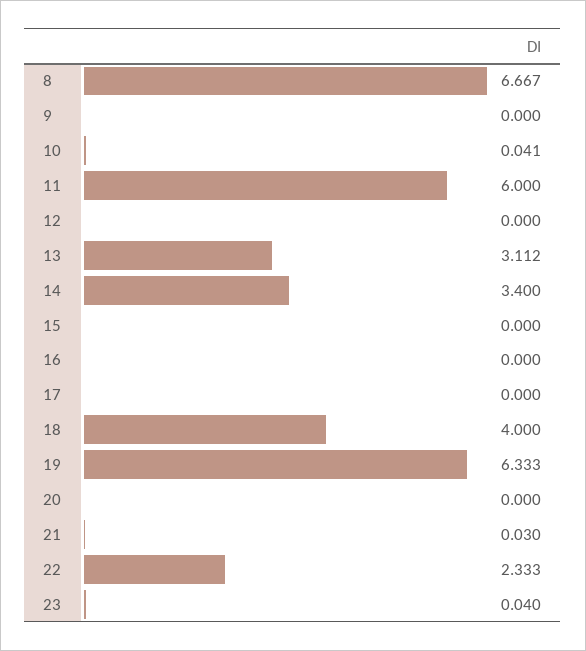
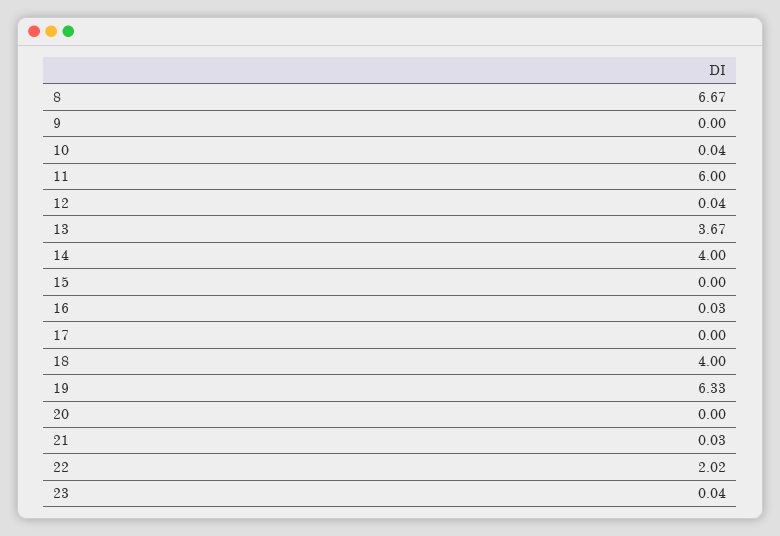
  {
    "8": 6.667,
    "9": 0,
    "10": 0.041,
    "11": 6,
-   "12": 0,
+   "12": 0.04,
-   "13": 3.112,
+   "13": 3.67,
-   "14": 3.4,
+   "14": 4,
    "15": 0,
-   "16": 0,
+   "16": 0.03,
    "17": 0,
    "18": 4,
    "19": 6.333,
    "20": 0,
    "21": 0.03,
-   "22": 2.333,
+   "22": 2.02,
    "23": 0.04
  }

